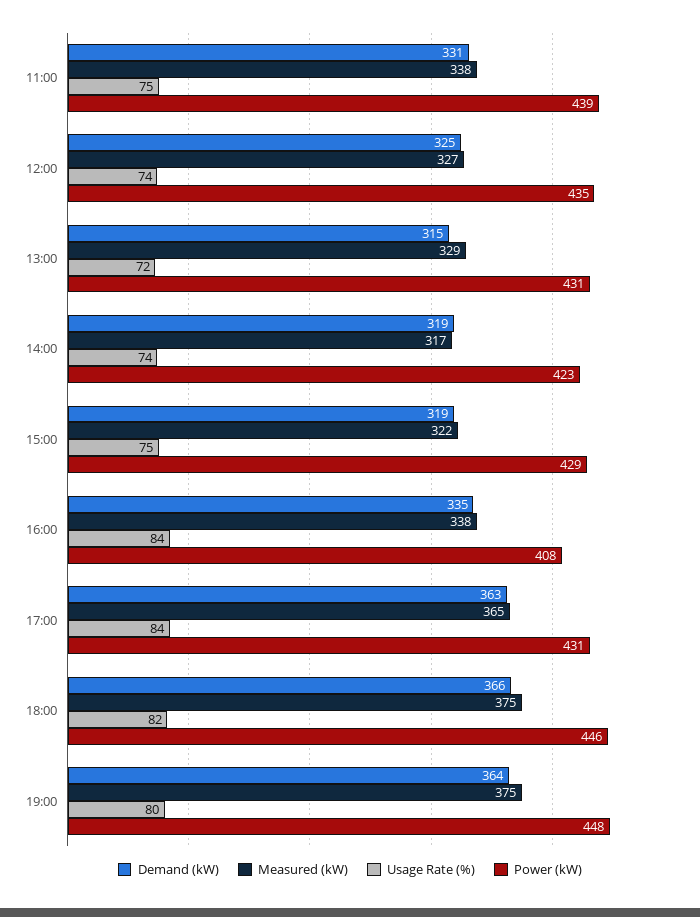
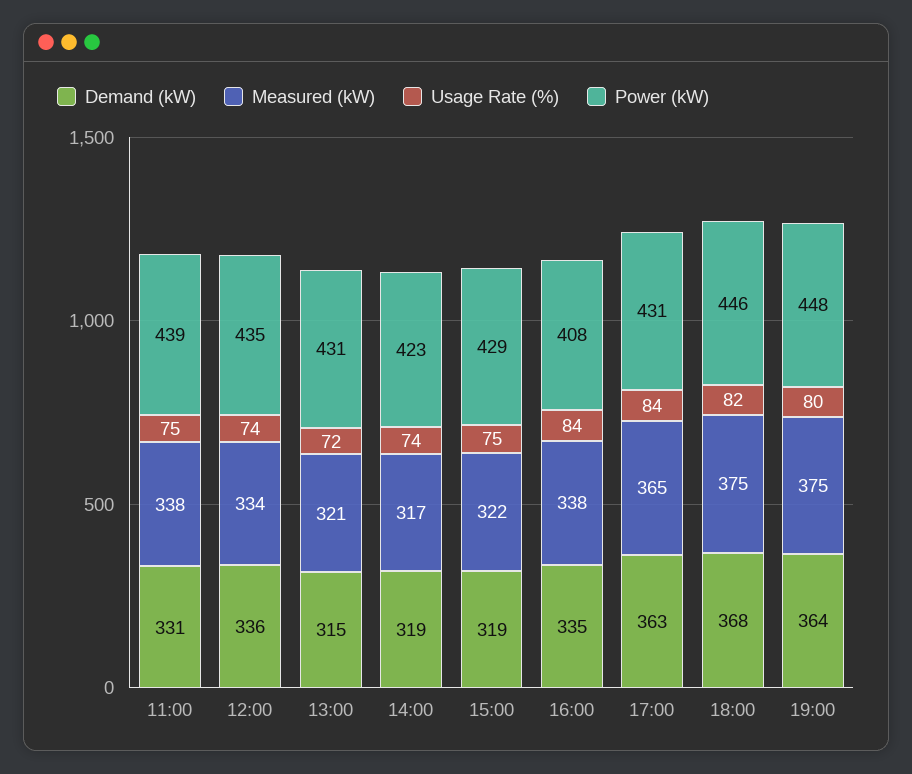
  {
    "Demand (kW)": {
      "11:00": 331,
-     "12:00": 325,
+     "12:00": 336,
      "13:00": 315,
      "14:00": 319,
      "15:00": 319,
      "16:00": 335,
      "17:00": 363,
-     "18:00": 366,
+     "18:00": 368,
      "19:00": 364
    },
    "Measured (kW)": {
      "11:00": 338,
-     "12:00": 327,
+     "12:00": 334,
-     "13:00": 329,
+     "13:00": 321,
      "14:00": 317,
      "15:00": 322,
      "16:00": 338,
      "17:00": 365,
      "18:00": 375,
      "19:00": 375
    },
    "Usage Rate (%)": {
      "11:00": 75,
      "12:00": 74,
      "13:00": 72,
      "14:00": 74,
      "15:00": 75,
      "16:00": 84,
      "17:00": 84,
      "18:00": 82,
      "19:00": 80
    },
    "Power (kW)": {
      "11:00": 439,
      "12:00": 435,
      "13:00": 431,
      "14:00": 423,
      "15:00": 429,
      "16:00": 408,
      "17:00": 431,
      "18:00": 446,
      "19:00": 448
    }
  }

